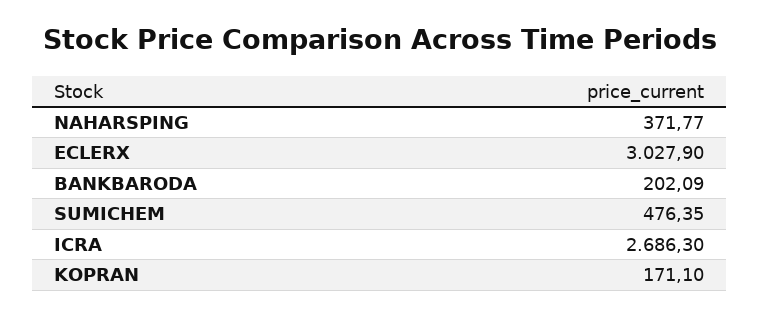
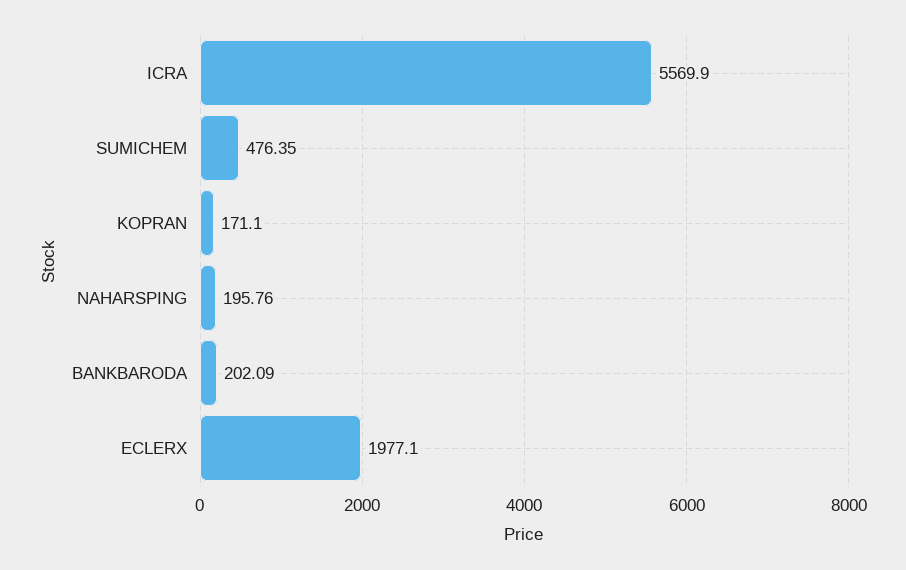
  {
-   "NAHARSPING": 371.77,
+   "NAHARSPING": 195.76,
-   "ECLERX": 3027.9,
+   "ECLERX": 1977.1,
    "BANKBARODA": 202.09,
    "SUMICHEM": 476.35,
-   "ICRA": 2686.3,
+   "ICRA": 5569.9,
    "KOPRAN": 171.1
  }

